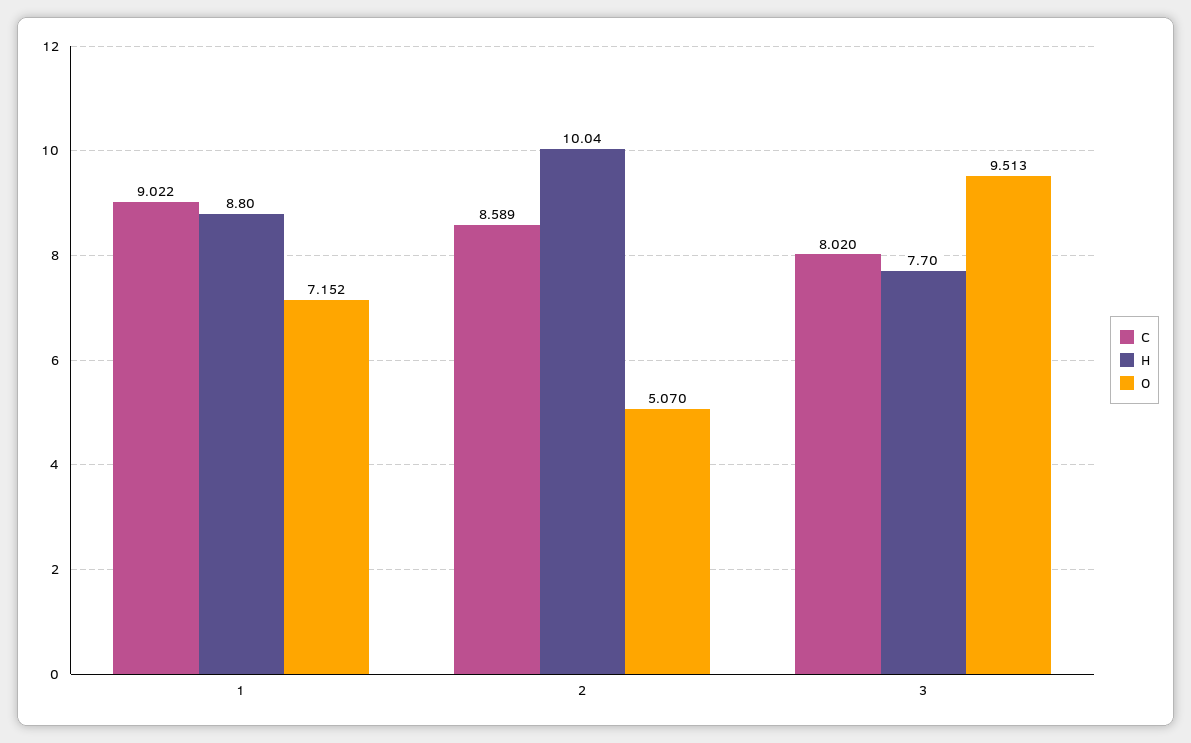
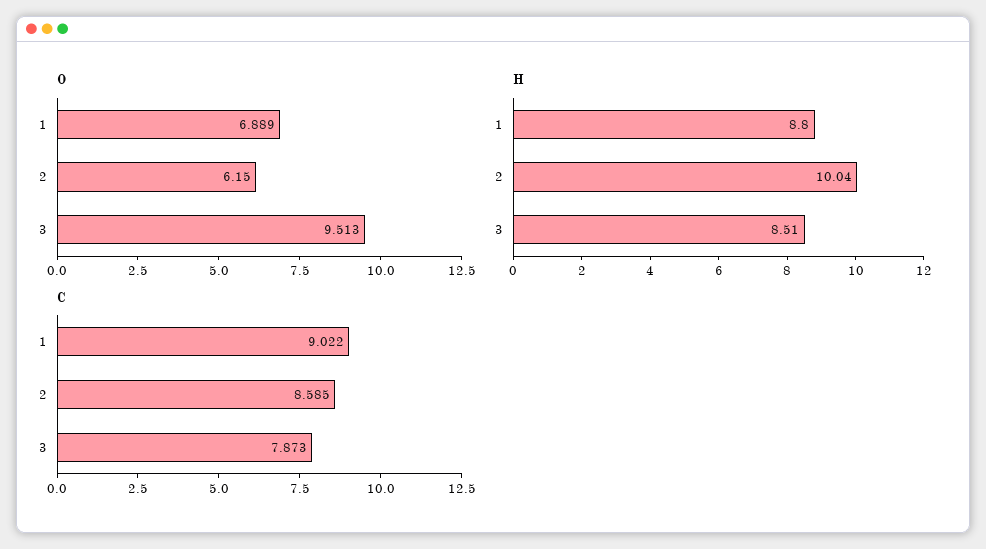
  {
    "C": {
      "1": 9.022,
-     "2": 8.589,
+     "2": 8.585,
-     "3": 8.02
+     "3": 7.873
    },
    "H": {
      "1": 8.8,
      "2": 10.04,
-     "3": 7.7
+     "3": 8.51
    },
    "O": {
-     "1": 7.152,
+     "1": 6.889,
-     "2": 5.07,
+     "2": 6.15,
      "3": 9.513
    }
  }

